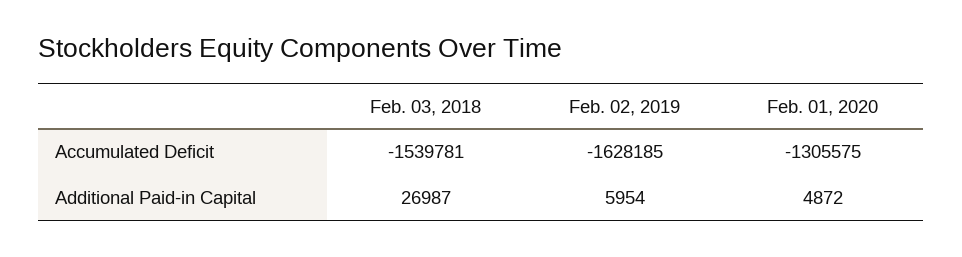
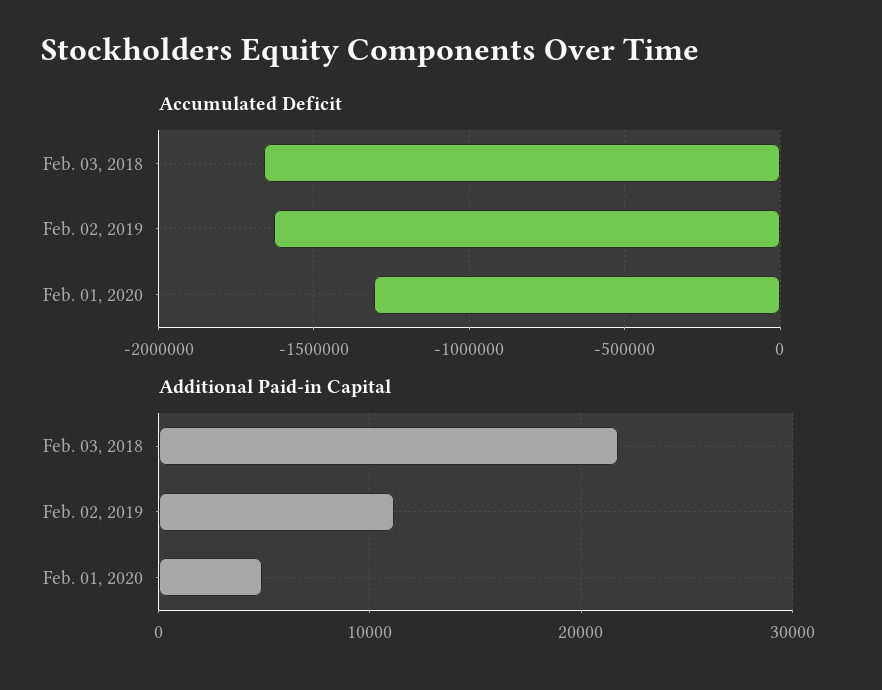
  {
    "Accumulated Deficit": {
-     "Feb. 03, 2018": -1539781,
+     "Feb. 03, 2018": -1650000,
      "Feb. 02, 2019": -1628185,
      "Feb. 01, 2020": -1305575
    },
    "Additional Paid-in Capital": {
-     "Feb. 03, 2018": 26987,
+     "Feb. 03, 2018": 22000,
-     "Feb. 02, 2019": 5954,
+     "Feb. 02, 2019": 11000,
      "Feb. 01, 2020": 4872
    }
  }

